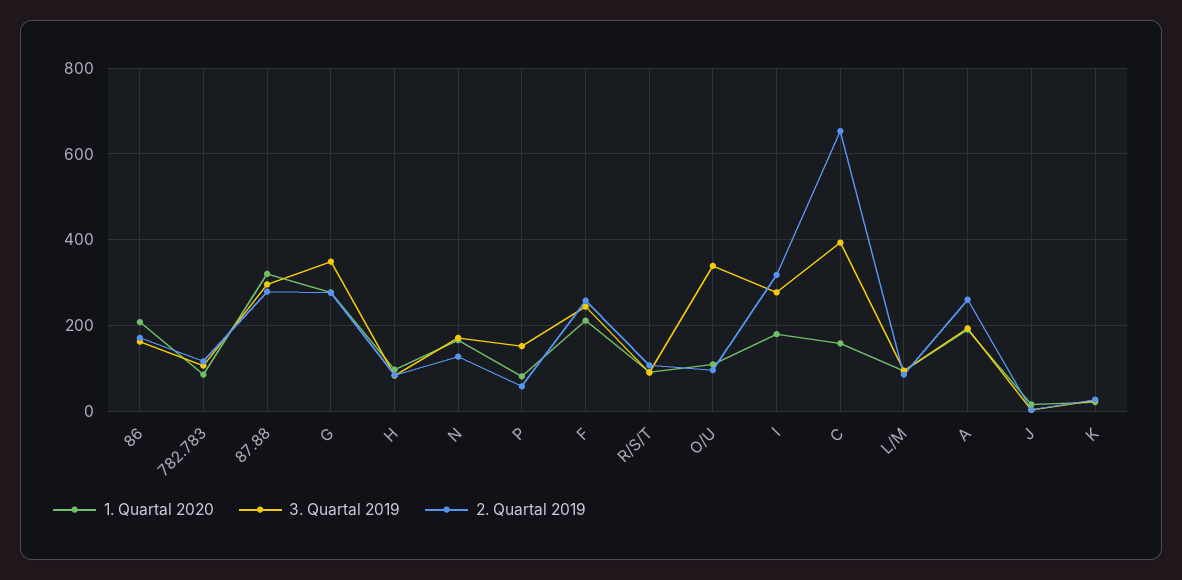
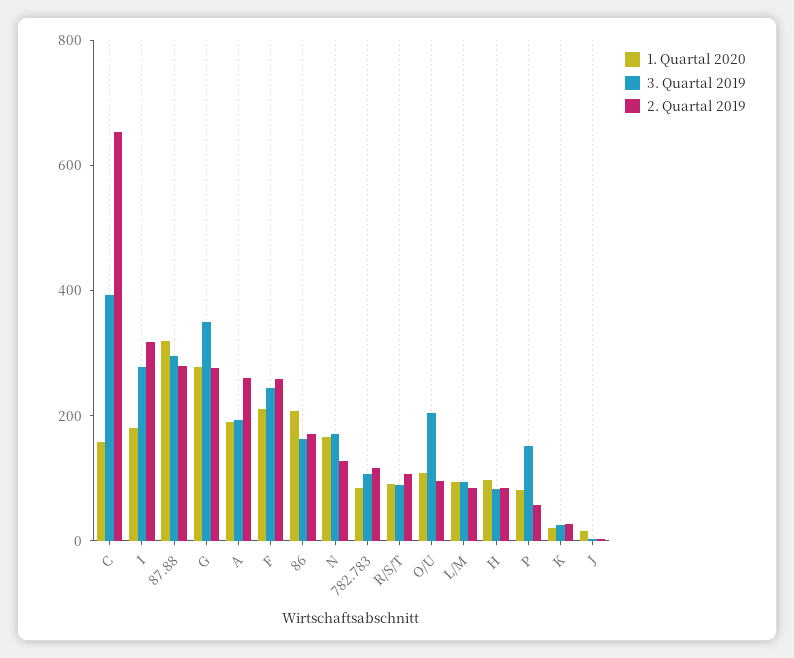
  {
    "1. Quartal 2020": {
      "86": 200,
      "782.783": 80,
      "87.88": 320,
      "G": 280,
      "H": 100,
      "N": 160,
      "P": 80,
      "F": 220,
      "R/S/T": 100,
      "O/U": 100,
      "I": 180,
      "C": 160,
      "L/M": 100,
      "A": 200,
      "J": 20,
      "K": 20
    },
    "3. Quartal 2019": {
      "86": 160,
      "782.783": 100,
      "87.88": 300,
      "G": 340,
      "H": 80,
      "N": 180,
      "P": 160,
      "F": 240,
      "R/S/T": 100,
-     "O/U": 340,
+     "O/U": 200,
      "I": 280,
      "C": 400,
      "L/M": 100,
      "A": 200,
      "J": 0,
      "K": 20
    },
    "2. Quartal 2019": {
      "86": 180,
      "782.783": 120,
      "87.88": 280,
      "G": 280,
      "H": 80,
      "N": 120,
      "P": 60,
      "F": 260,
      "R/S/T": 100,
      "O/U": 100,
      "I": 320,
      "C": 660,
      "L/M": 80,
      "A": 260,
      "J": 0,
      "K": 20
    }
  }

